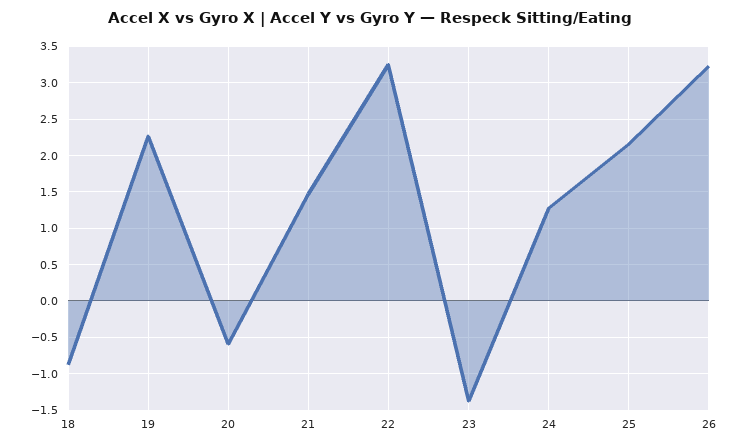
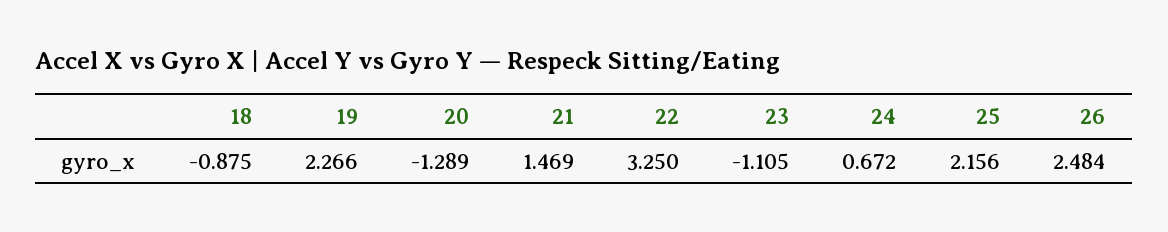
  {
    "18": -0.875,
    "19": 2.266,
-   "20": -0.6,
+   "20": -1.289,
    "21": 1.469,
    "22": 3.25,
-   "23": -1.4,
+   "23": -1.105,
-   "24": 1.3,
+   "24": 0.672,
    "25": 2.156,
-   "26": 3.2
+   "26": 2.484
  }

